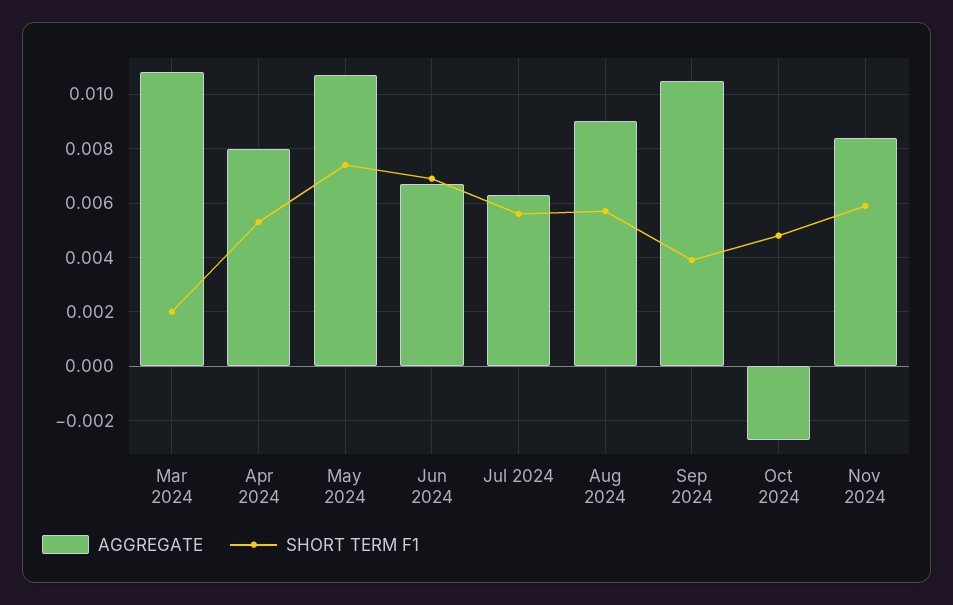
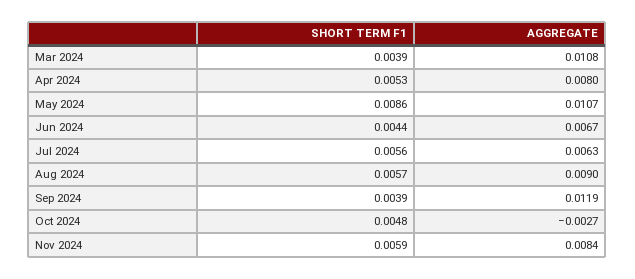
  {
    "AGGREGATE": {
      "Mar 2024": 0.0108,
      "Apr 2024": 0.008,
      "May 2024": 0.0107,
      "Jun 2024": 0.0067,
      "Jul 2024": 0.0063,
      "Aug 2024": 0.009,
-     "Sep 2024": 0.0105,
+     "Sep 2024": 0.0119,
      "Oct 2024": -0.0027,
      "Nov 2024": 0.0084
    },
    "SHORT TERM F1": {
-     "Mar 2024": 0.002,
+     "Mar 2024": 0.0039,
      "Apr 2024": 0.0053,
-     "May 2024": 0.0075,
+     "May 2024": 0.0086,
-     "Jun 2024": 0.007,
+     "Jun 2024": 0.0044,
      "Jul 2024": 0.0056,
      "Aug 2024": 0.0057,
      "Sep 2024": 0.0039,
      "Oct 2024": 0.0048,
      "Nov 2024": 0.0059
    }
  }

